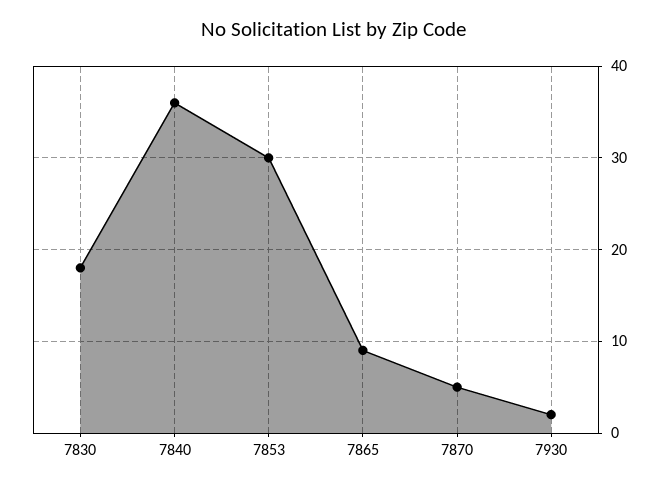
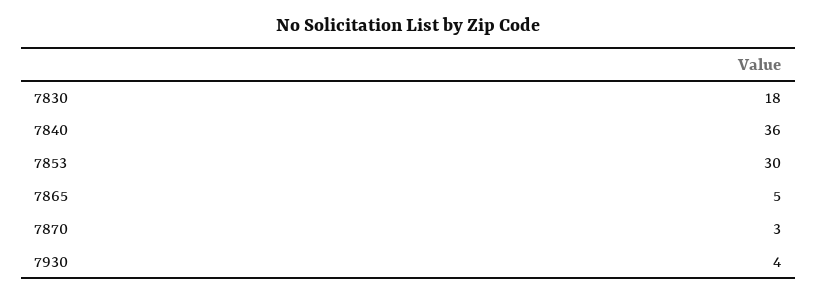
  {
    "7830": 18,
    "7840": 36,
    "7853": 30,
-   "7865": 9,
+   "7865": 5,
-   "7870": 5,
+   "7870": 3,
-   "7930": 2
+   "7930": 4
  }

